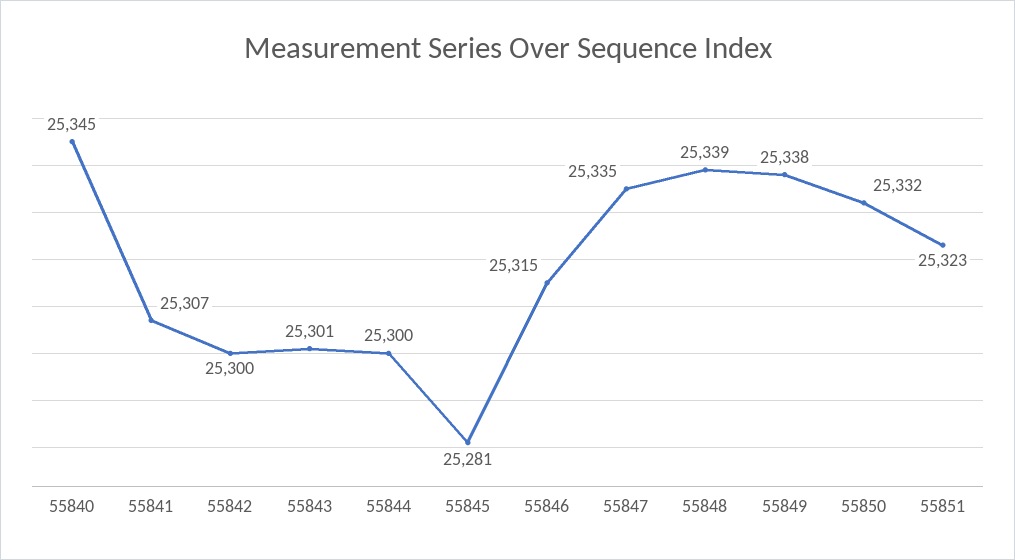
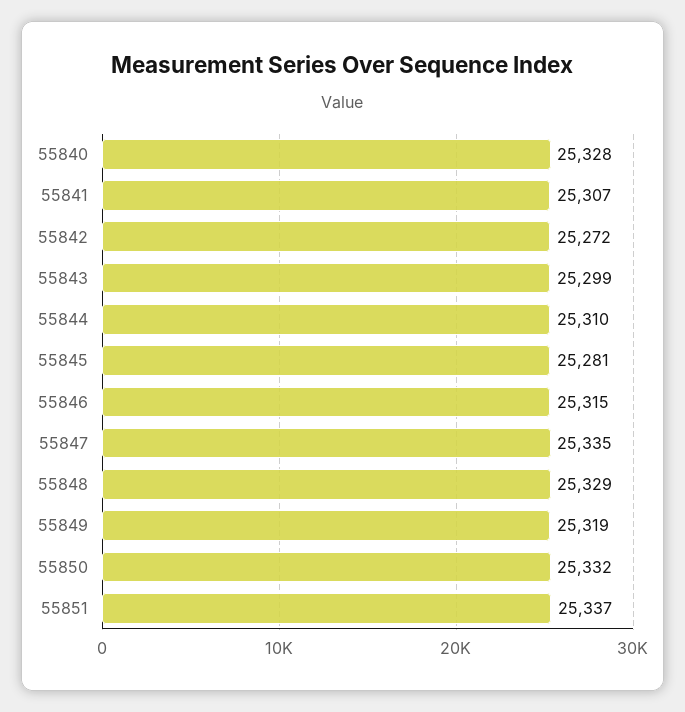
  {
-   "55840": 25345,
+   "55840": 25328,
    "55841": 25307,
-   "55842": 25300,
+   "55842": 25272,
-   "55843": 25301,
+   "55843": 25299,
-   "55844": 25300,
+   "55844": 25310,
    "55845": 25281,
    "55846": 25315,
    "55847": 25335,
-   "55848": 25339,
+   "55848": 25329,
-   "55849": 25338,
+   "55849": 25319,
    "55850": 25332,
-   "55851": 25323
+   "55851": 25337
  }

